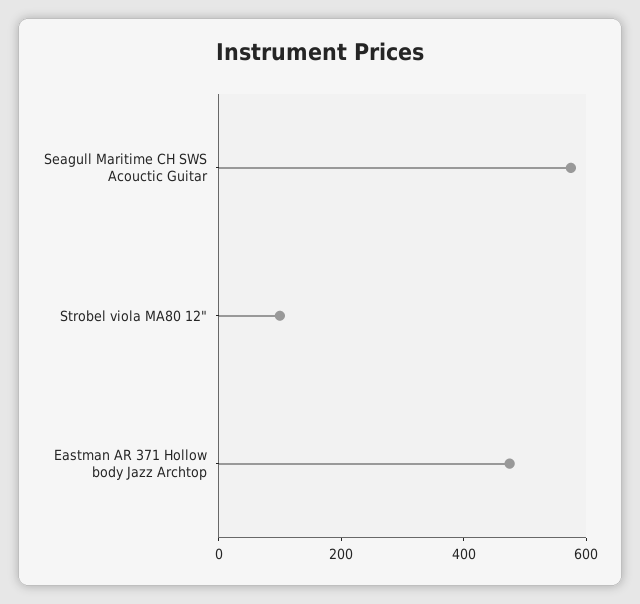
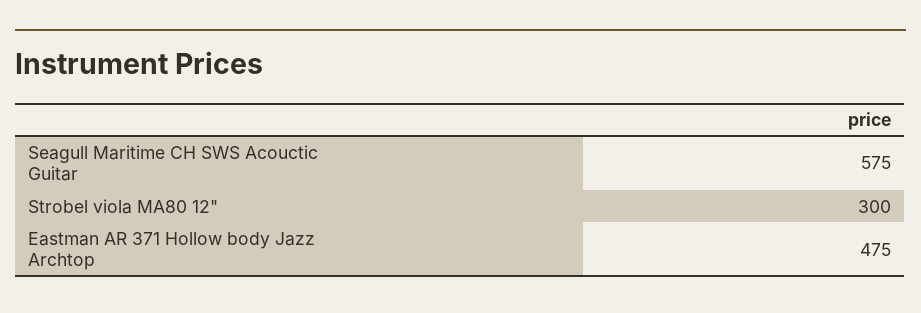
  {
    "Seagull Maritime CH SWS Acouctic Guitar": 575,
-   "Strobel viola MA80 12\"": 100,
+   "Strobel viola MA80 12\"": 300,
    "Eastman AR 371 Hollow body Jazz Archtop": 475
  }

